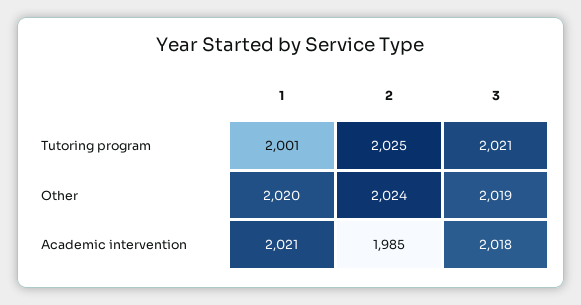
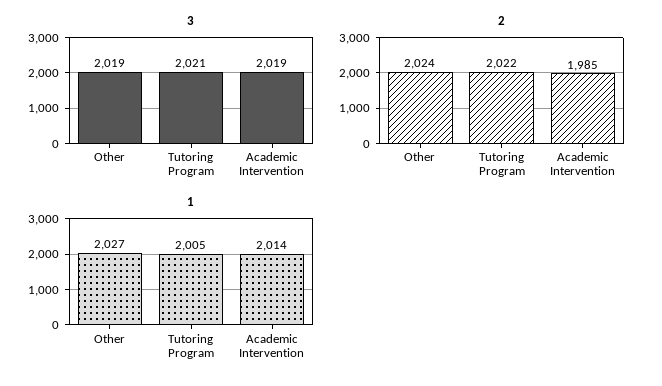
  {
    "1": {
-     "Tutoring program": 2001,
+     "Tutoring program": 2005,
-     "Other": 2020,
+     "Other": 2027,
-     "Academic intervention": 2021
+     "Academic intervention": 2014
    },
    "2": {
-     "Tutoring program": 2025,
+     "Tutoring program": 2022,
      "Other": 2024,
      "Academic intervention": 1985
    },
    "3": {
      "Tutoring program": 2021,
      "Other": 2019,
-     "Academic intervention": 2018
+     "Academic intervention": 2019
    }
  }

